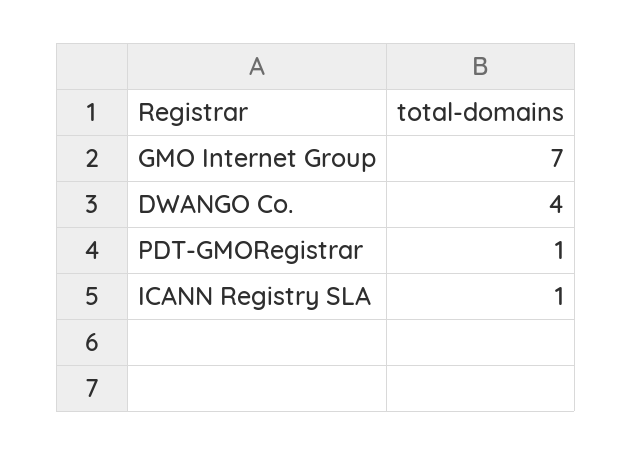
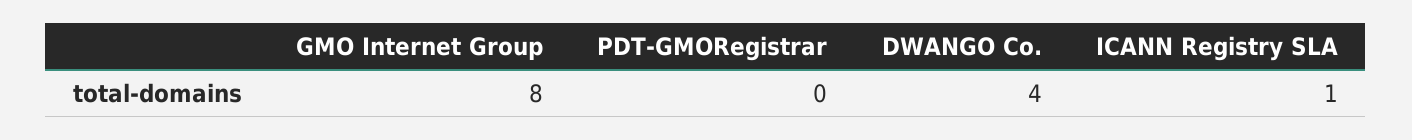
  {
-   "GMO Internet Group": 7,
+   "GMO Internet Group": 8,
    "DWANGO Co.": 4,
-   "PDT-GMORegistrar": 1,
+   "PDT-GMORegistrar": 0,
    "ICANN Registry SLA": 1
  }

